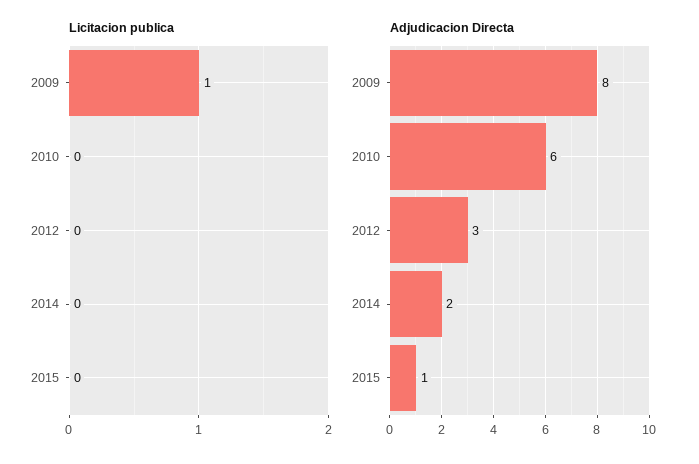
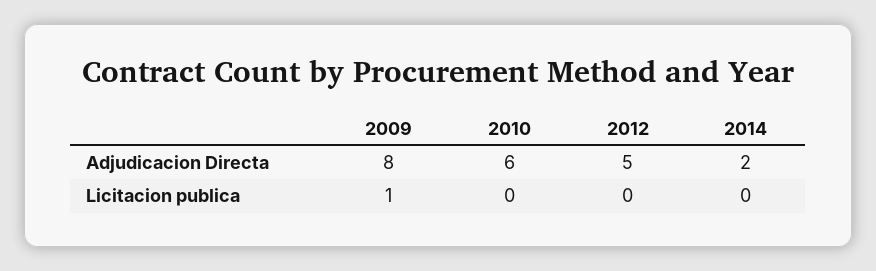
  {
    "Licitacion publica": {
      "2009": 1,
      "2010": 0,
      "2012": 0,
-     "2014": 0,
+     "2014": 0
-     "2015": 0
    },
    "Adjudicacion Directa": {
      "2009": 8,
      "2010": 6,
-     "2012": 3,
+     "2012": 5,
-     "2014": 2,
+     "2014": 2
-     "2015": 1
    }
  }

